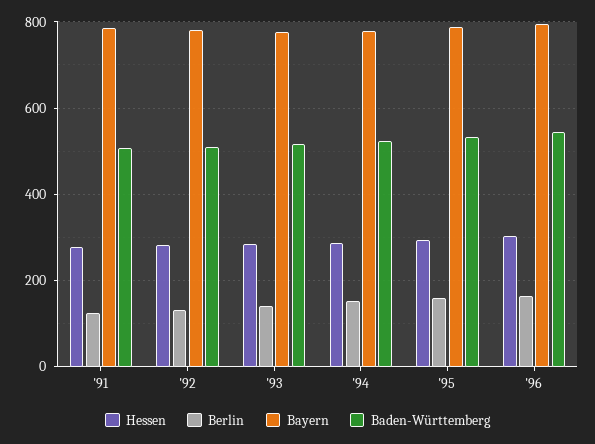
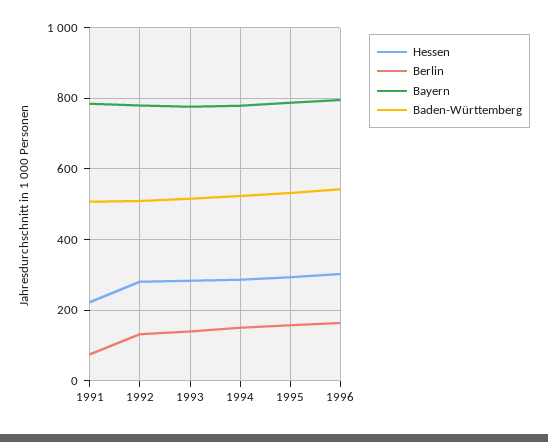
  {
    "Hessen": {
-     "'91": 280,
+     "'91": 220,
      "'92": 280,
      "'93": 280,
      "'94": 280,
      "'95": 300,
      "'96": 300
    },
    "Berlin": {
-     "'91": 120,
+     "'91": 80,
      "'92": 140,
      "'93": 140,
      "'94": 160,
      "'95": 160,
      "'96": 160
    },
    "Bayern": {
      "'91": 780,
      "'92": 780,
      "'93": 780,
      "'94": 780,
      "'95": 780,
      "'96": 800
    },
    "Baden-Württemberg": {
      "'91": 500,
      "'92": 500,
      "'93": 520,
      "'94": 520,
      "'95": 540,
      "'96": 540
    }
  }

